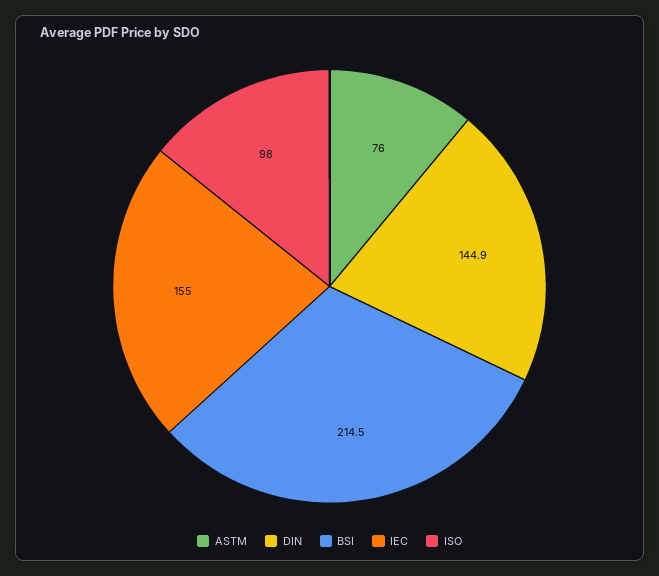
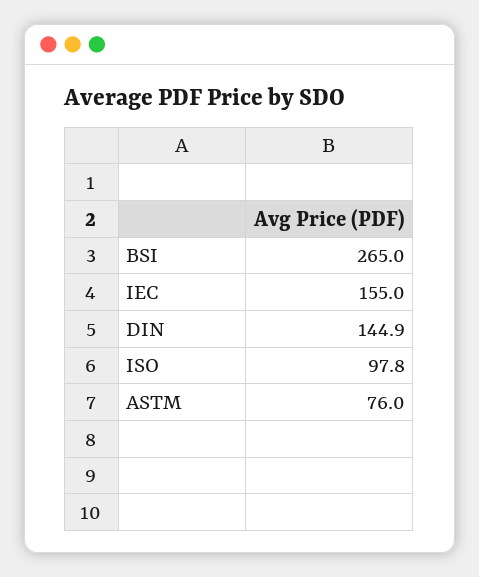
  {
    "ASTM": 76,
    "DIN": 144.9,
-   "BSI": 214.5,
+   "BSI": 265,
    "IEC": 155,
-   "ISO": 98
+   "ISO": 97.8
  }

